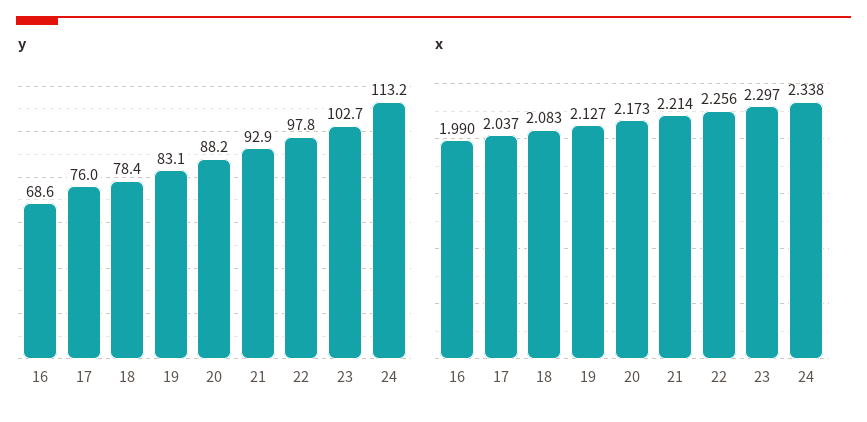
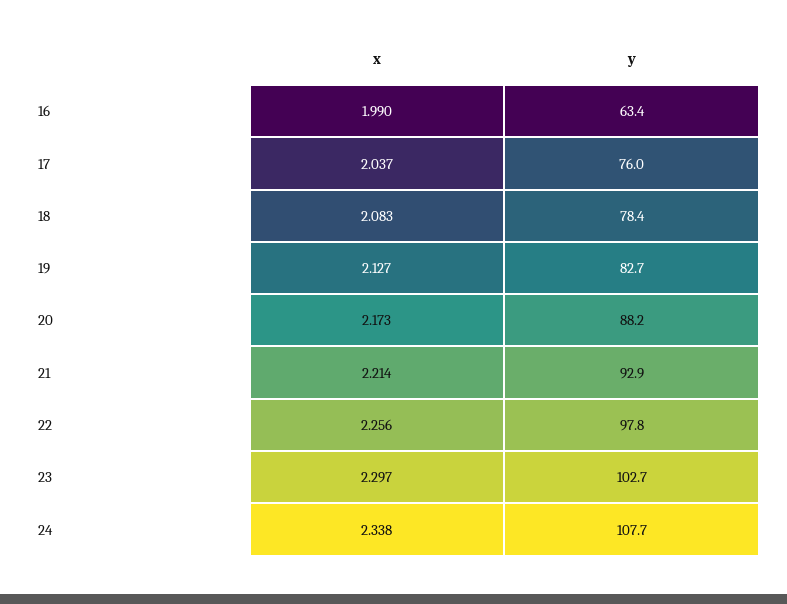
  {
    "y": {
-     "16": 68.6,
+     "16": 63.4,
      "17": 76,
      "18": 78.4,
-     "19": 83.1,
+     "19": 82.7,
      "20": 88.2,
      "21": 92.9,
      "22": 97.8,
      "23": 102.7,
-     "24": 113.2
+     "24": 107.7
    },
    "x": {
      "16": 1.99,
      "17": 2.037,
      "18": 2.083,
      "19": 2.127,
      "20": 2.173,
      "21": 2.214,
      "22": 2.256,
      "23": 2.297,
      "24": 2.338
    }
  }

